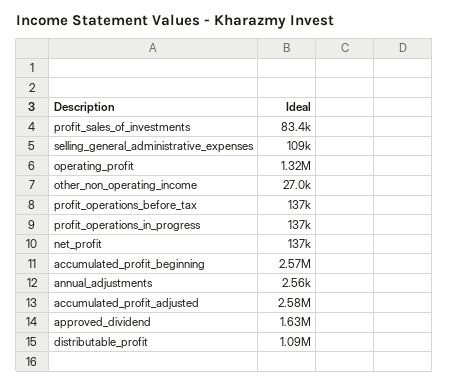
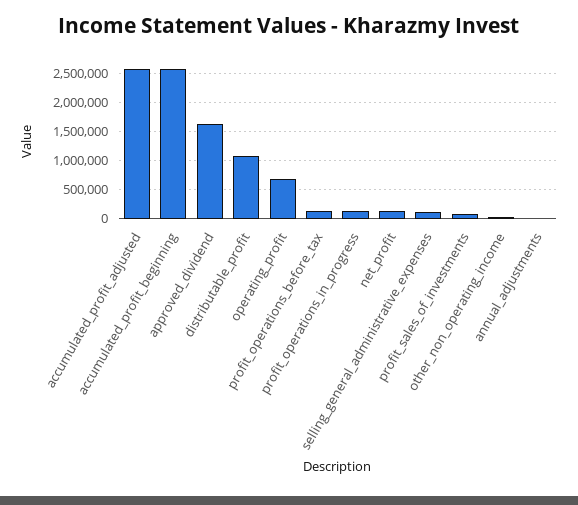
  {
    "profit_sales_of_investments": 83400,
    "selling_general_administrative_expenses": 109000,
-   "operating_profit": 1320000,
+   "operating_profit": 750000,
    "other_non_operating_income": 27000,
    "profit_operations_before_tax": 137000,
    "profit_operations_in_progress": 137000,
    "net_profit": 137000,
    "accumulated_profit_beginning": 2570000,
    "annual_adjustments": 2560,
    "accumulated_profit_adjusted": 2580000,
    "approved_dividend": 1630000,
    "distributable_profit": 1090000
  }

